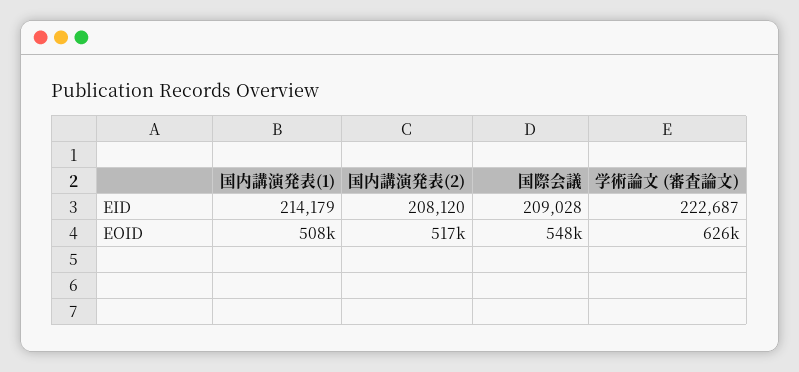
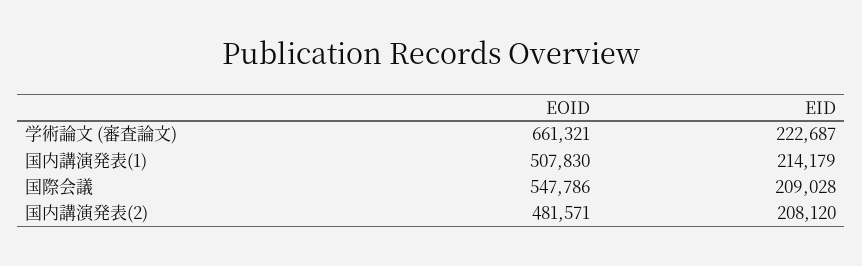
  {
    "国内講演発表(1)": {
      "EID": 214179,
      "EOID": 507830
    },
    "国内講演発表(2)": {
      "EID": 208120,
-     "EOID": 517000
+     "EOID": 481571
    },
    "国際会議": {
      "EID": 209028,
      "EOID": 547786
    },
    "学術論文 (審査論文)": {
      "EID": 222687,
-     "EOID": 626000
+     "EOID": 661321
    }
  }

